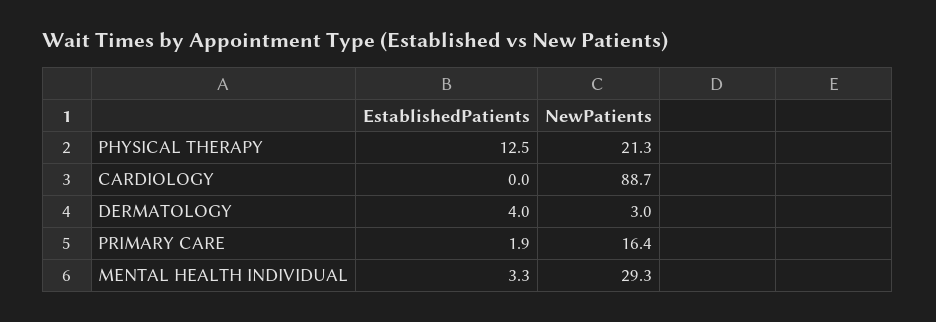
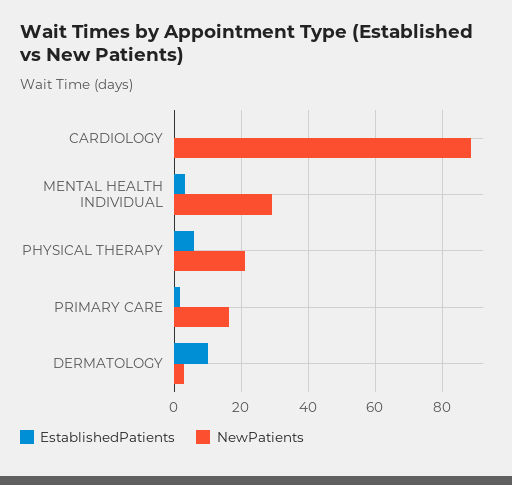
  {
    "EstablishedPatients": {
-     "PHYSICAL THERAPY": 12.5,
+     "PHYSICAL THERAPY": 6,
      "CARDIOLOGY": 0,
-     "DERMATOLOGY": 4,
+     "DERMATOLOGY": 10,
      "PRIMARY CARE": 1.9,
      "MENTAL HEALTH INDIVIDUAL": 3.3
    },
    "NewPatients": {
      "PHYSICAL THERAPY": 21.3,
      "CARDIOLOGY": 88.7,
      "DERMATOLOGY": 3,
      "PRIMARY CARE": 16.4,
      "MENTAL HEALTH INDIVIDUAL": 29.3
    }
  }

